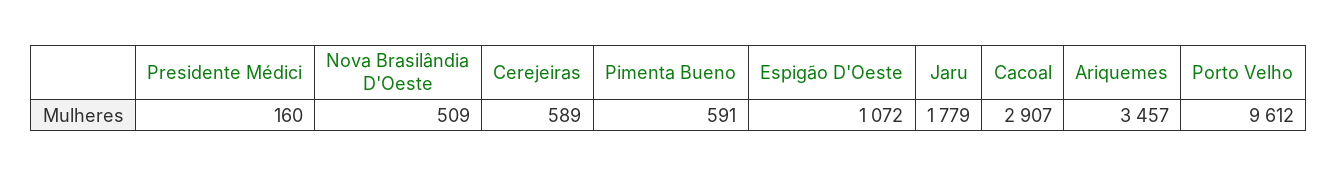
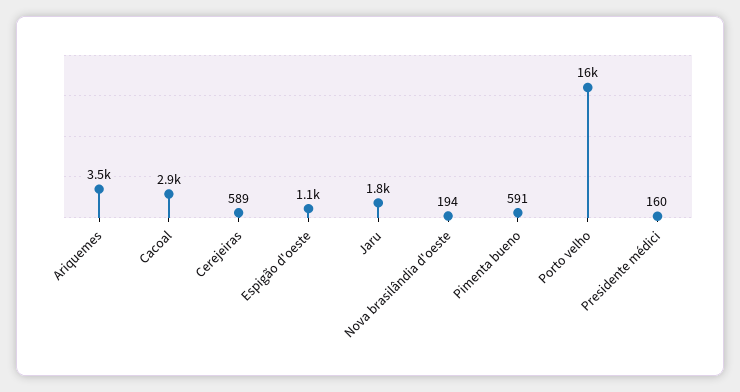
  {
    "Presidente Médici": 160,
-   "Nova Brasilândia D'Oeste": 509,
+   "Nova Brasilândia D'Oeste": 194,
    "Cerejeiras": 589,
    "Pimenta Bueno": 591,
    "Espigão D'Oeste": 1072,
    "Jaru": 1779,
    "Cacoal": 2907,
    "Ariquemes": 3457,
-   "Porto Velho": 9612
+   "Porto Velho": 16000
  }

